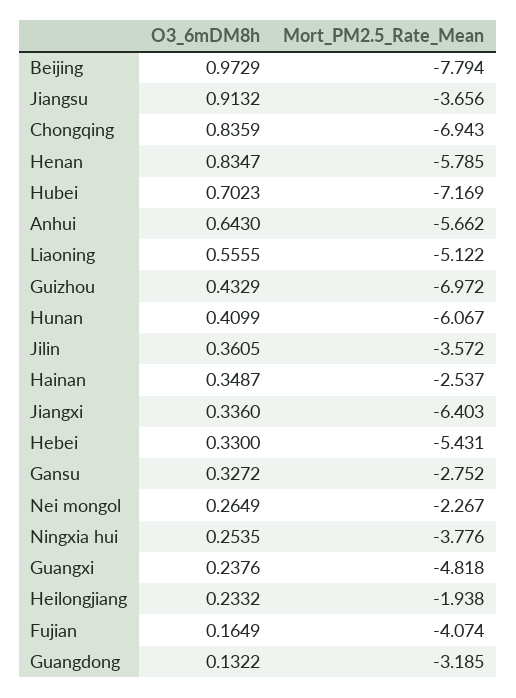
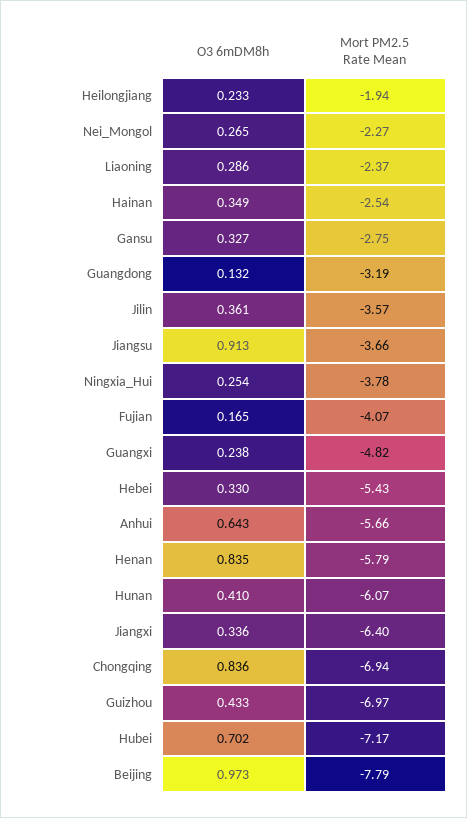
  {
    "O3_6mDM8h": {
      "Beijing": 0.9729,
      "Jiangsu": 0.9132,
      "Chongqing": 0.8359,
      "Henan": 0.8347,
      "Hubei": 0.7023,
      "Anhui": 0.643,
-     "Liaoning": 0.5555,
+     "Liaoning": 0.286,
      "Guizhou": 0.4329,
      "Hunan": 0.4099,
      "Jilin": 0.3605,
      "Hainan": 0.3487,
      "Jiangxi": 0.336,
      "Hebei": 0.33,
      "Gansu": 0.3272,
      "Nei mongol": 0.2649,
      "Ningxia hui": 0.2535,
      "Guangxi": 0.2376,
      "Heilongjiang": 0.2332,
      "Fujian": 0.1649,
      "Guangdong": 0.1322
    },
    "Mort_PM2.5_Rate_Mean": {
      "Beijing": -7.794,
      "Jiangsu": -3.656,
      "Chongqing": -6.943,
      "Henan": -5.785,
      "Hubei": -7.169,
      "Anhui": -5.662,
-     "Liaoning": -5.122,
+     "Liaoning": -2.37,
      "Guizhou": -6.972,
      "Hunan": -6.067,
      "Jilin": -3.572,
      "Hainan": -2.537,
      "Jiangxi": -6.403,
      "Hebei": -5.431,
      "Gansu": -2.752,
      "Nei mongol": -2.267,
      "Ningxia hui": -3.776,
      "Guangxi": -4.818,
      "Heilongjiang": -1.938,
      "Fujian": -4.074,
      "Guangdong": -3.185
    }
  }

